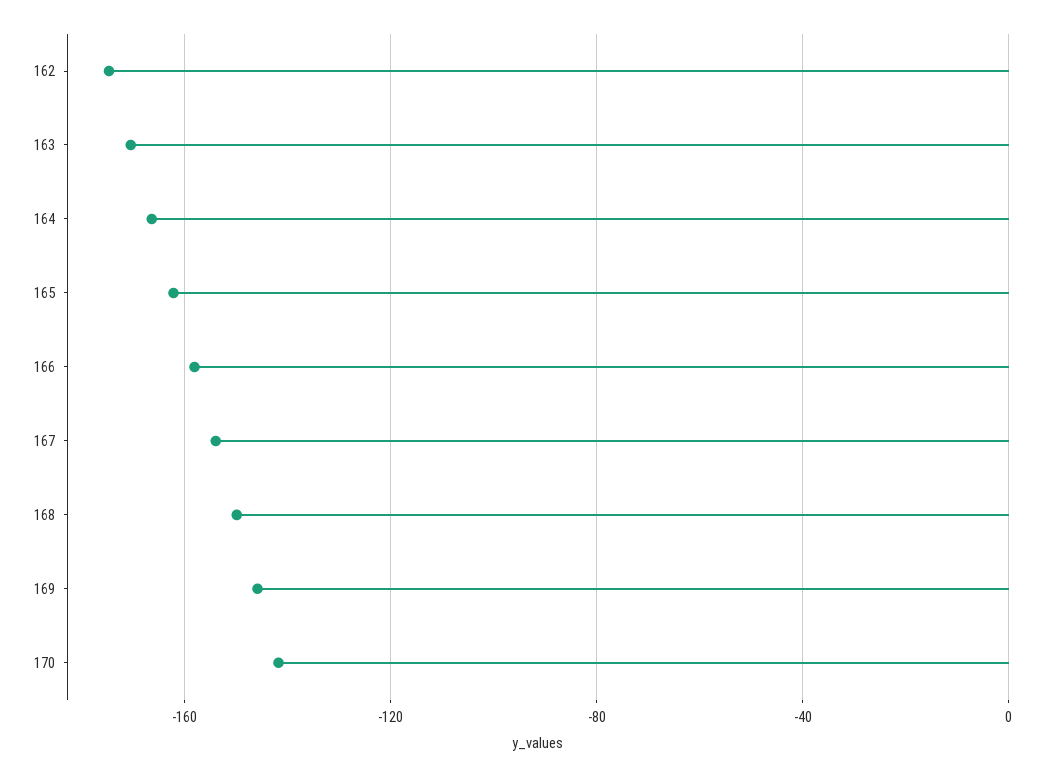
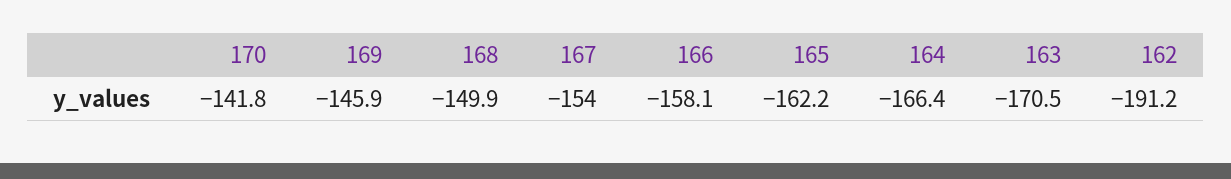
  {
-   "162": -175,
+   "162": -191.2,
    "163": -170.5,
    "164": -166.4,
    "165": -162.2,
    "166": -158.1,
    "167": -154,
    "168": -149.9,
    "169": -145.9,
    "170": -141.8
  }

